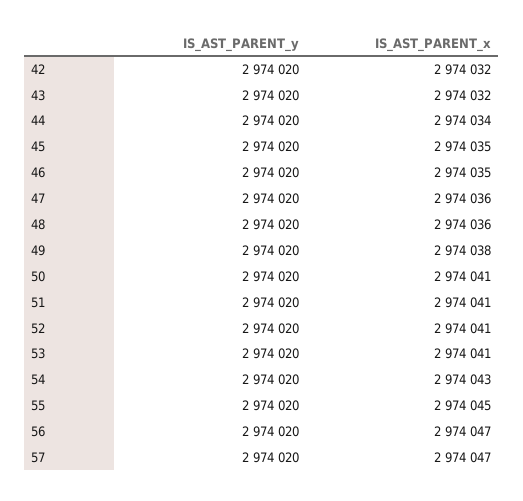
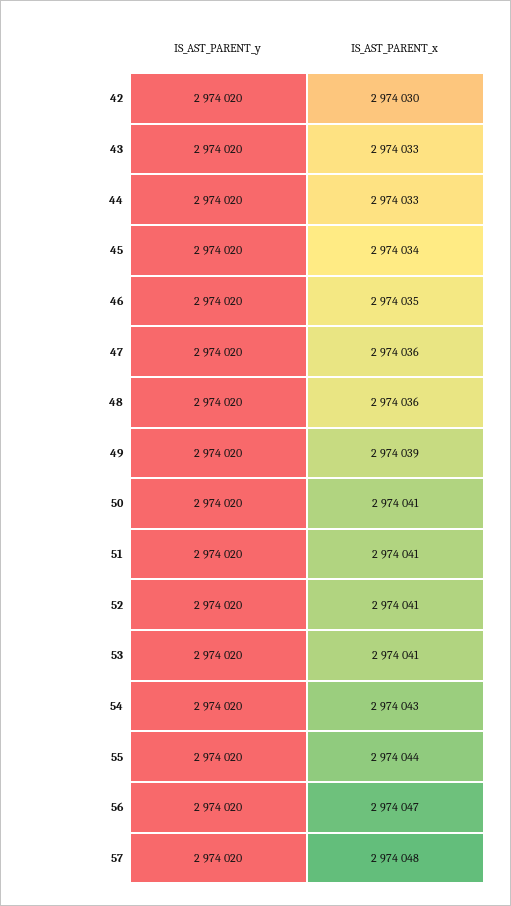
  {
    "IS_AST_PARENT_y": {
      "42": 2974020,
      "43": 2974020,
      "44": 2974020,
      "45": 2974020,
      "46": 2974020,
      "47": 2974020,
      "48": 2974020,
      "49": 2974020,
      "50": 2974020,
      "51": 2974020,
      "52": 2974020,
      "53": 2974020,
      "54": 2974020,
      "55": 2974020,
      "56": 2974020,
      "57": 2974020
    },
    "IS_AST_PARENT_x": {
-     "42": 2974032,
+     "42": 2974030,
-     "43": 2974032,
+     "43": 2974033,
-     "44": 2974034,
+     "44": 2974033,
-     "45": 2974035,
+     "45": 2974034,
      "46": 2974035,
      "47": 2974036,
      "48": 2974036,
-     "49": 2974038,
+     "49": 2974039,
      "50": 2974041,
      "51": 2974041,
      "52": 2974041,
      "53": 2974041,
      "54": 2974043,
-     "55": 2974045,
+     "55": 2974044,
      "56": 2974047,
-     "57": 2974047
+     "57": 2974048
    }
  }

